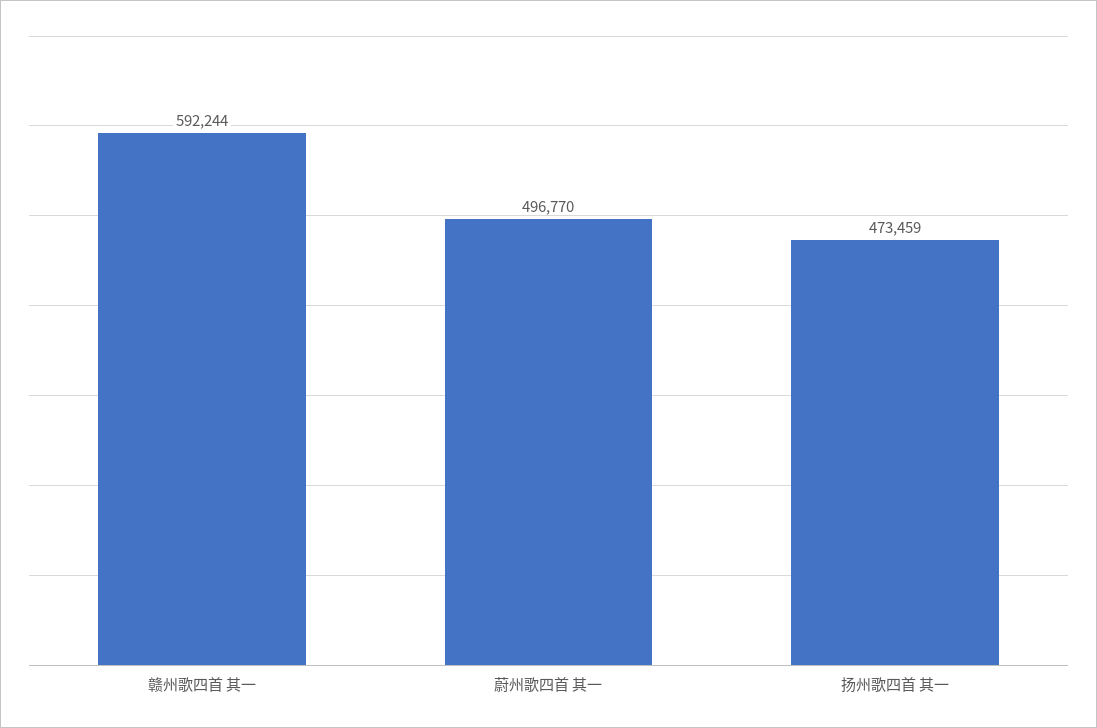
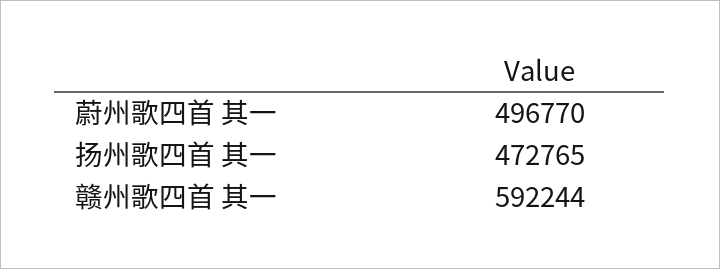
  {
    "赣州歌四首 其一": 592244,
    "蔚州歌四首 其一": 496770,
-   "扬州歌四首 其一": 473459
+   "扬州歌四首 其一": 472765
  }

